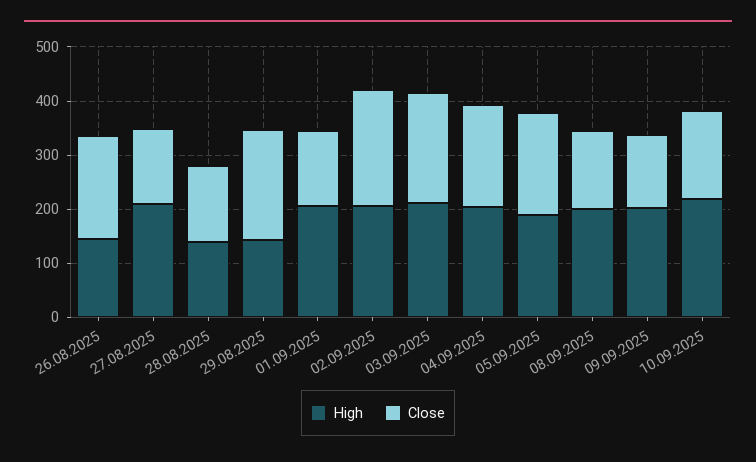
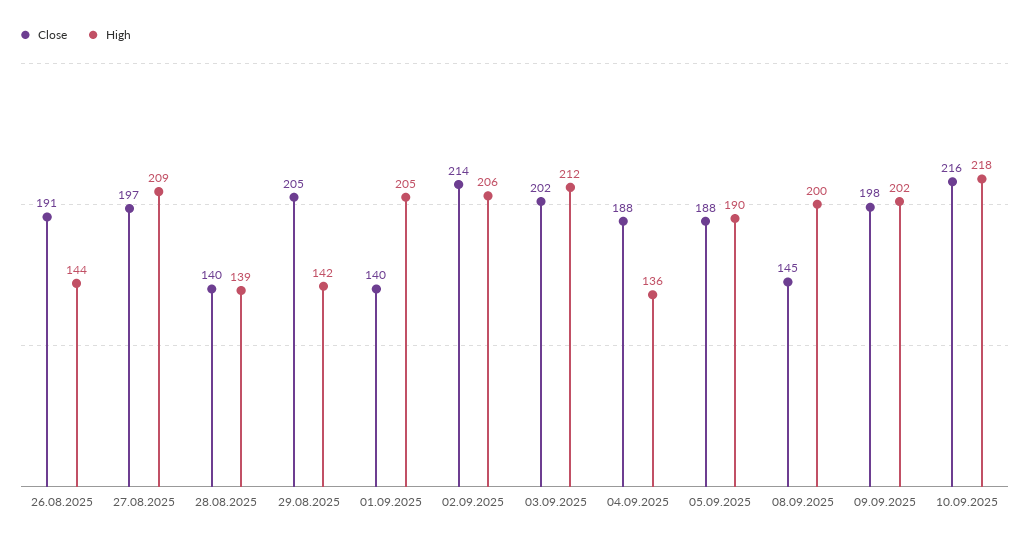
  {
    "High": {
      "26.08.2025": 144,
      "27.08.2025": 209,
      "28.08.2025": 139,
      "29.08.2025": 142,
      "01.09.2025": 205,
      "02.09.2025": 206,
      "03.09.2025": 212,
-     "04.09.2025": 200,
+     "04.09.2025": 136,
      "05.09.2025": 190,
      "08.09.2025": 200,
      "09.09.2025": 202,
      "10.09.2025": 218
    },
    "Close": {
      "26.08.2025": 191,
-     "27.08.2025": 140,
+     "27.08.2025": 197,
      "28.08.2025": 140,
      "29.08.2025": 205,
      "01.09.2025": 140,
      "02.09.2025": 214,
      "03.09.2025": 202,
      "04.09.2025": 188,
      "05.09.2025": 188,
      "08.09.2025": 145,
-     "09.09.2025": 140,
+     "09.09.2025": 198,
-     "10.09.2025": 160
+     "10.09.2025": 216
    }
  }

